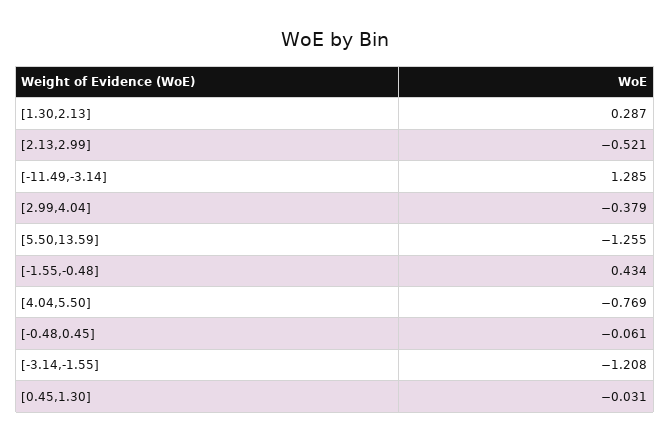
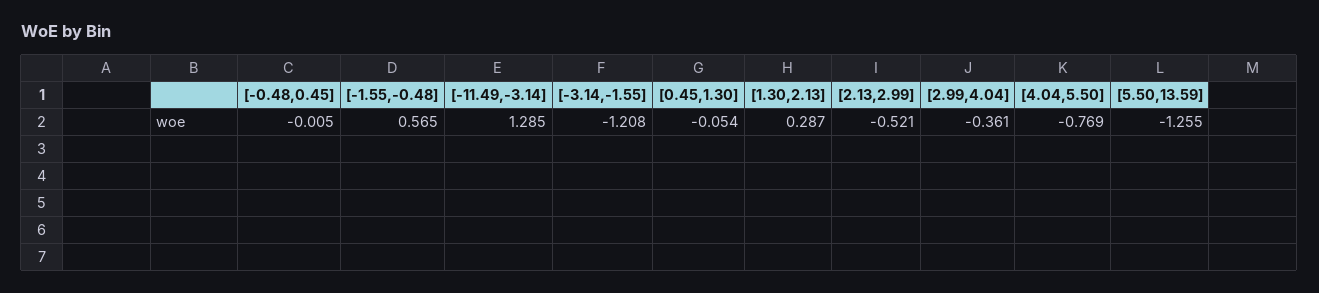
  {
    "[1.30,2.13]": 0.287,
    "[2.13,2.99]": -0.521,
    "[-11.49,-3.14]": 1.285,
-   "[2.99,4.04]": -0.379,
+   "[2.99,4.04]": -0.361,
    "[5.50,13.59]": -1.255,
-   "[-1.55,-0.48]": 0.434,
+   "[-1.55,-0.48]": 0.565,
    "[4.04,5.50]": -0.769,
-   "[-0.48,0.45]": -0.061,
+   "[-0.48,0.45]": -0.005,
    "[-3.14,-1.55]": -1.208,
-   "[0.45,1.30]": -0.031
+   "[0.45,1.30]": -0.054
  }

